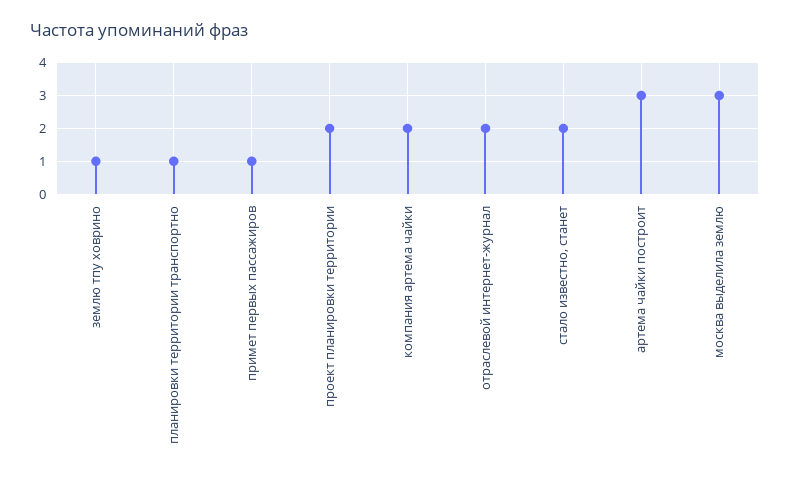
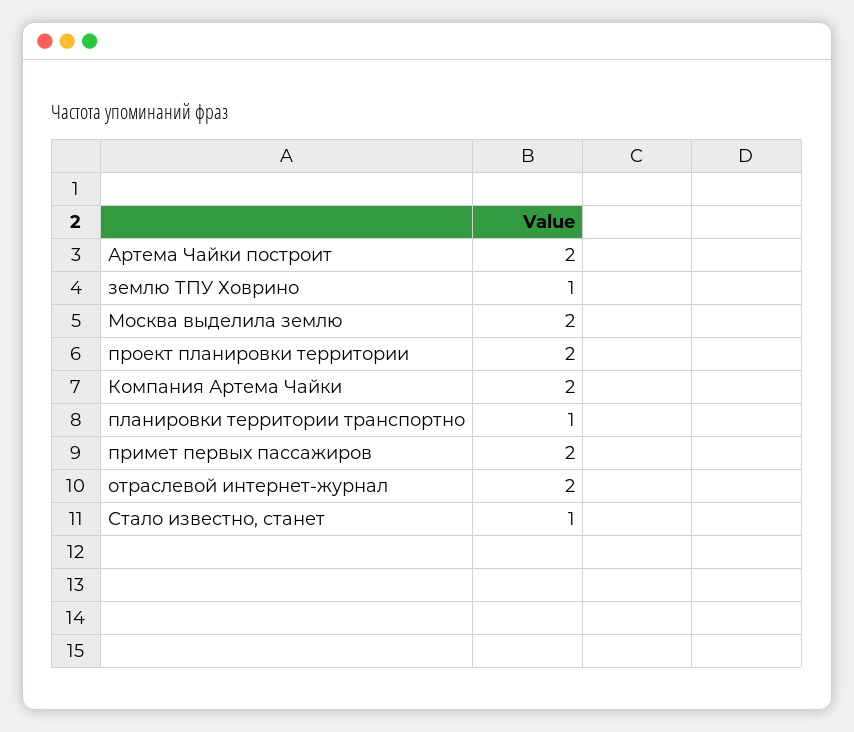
  {
    "землю тпу ховрино": 1,
    "планировки территории транспортно": 1,
-   "примет первых пассажиров": 1,
+   "примет первых пассажиров": 2,
    "проект планировки территории": 2,
    "компания артема чайки": 2,
    "отраслевой интернет-журнал": 2,
-   "стало известно, станет": 2,
+   "стало известно, станет": 1,
-   "артема чайки построит": 3,
+   "артема чайки построит": 2,
-   "москва выделила землю": 3
+   "москва выделила землю": 2
  }

